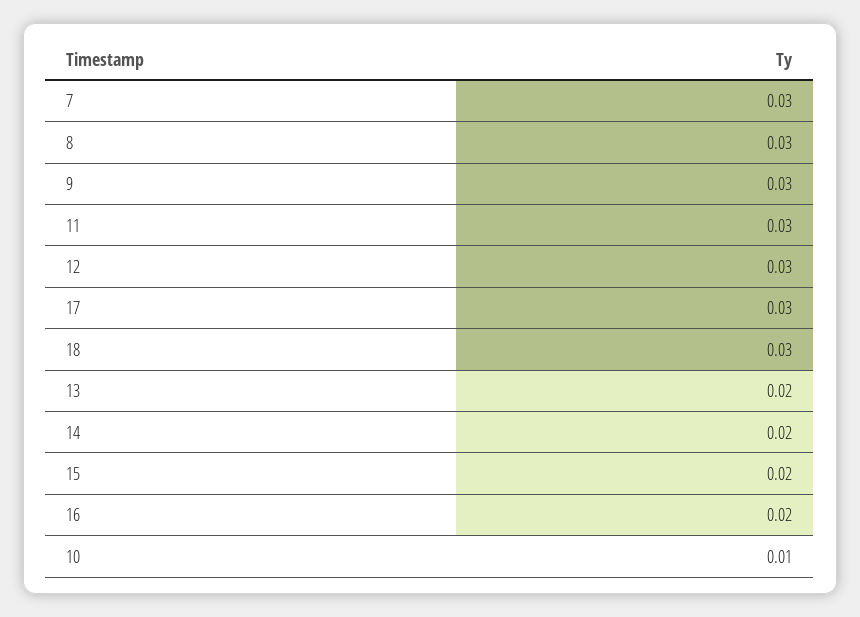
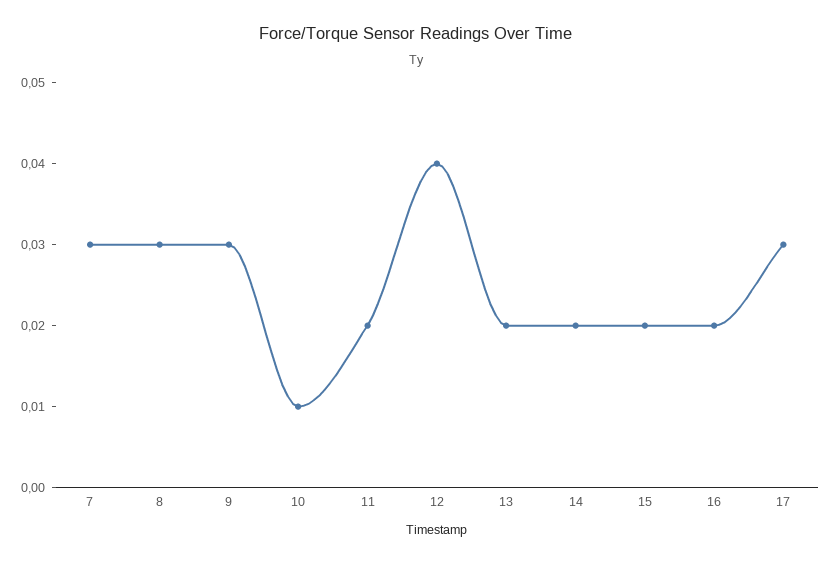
  {
    "7": 0.03,
    "8": 0.03,
    "9": 0.03,
-   "11": 0.03,
+   "11": 0.02,
-   "12": 0.03,
+   "12": 0.04,
    "17": 0.03,
-   "18": 0.03,
    "13": 0.02,
    "14": 0.02,
    "15": 0.02,
    "16": 0.02,
    "10": 0.01
  }

